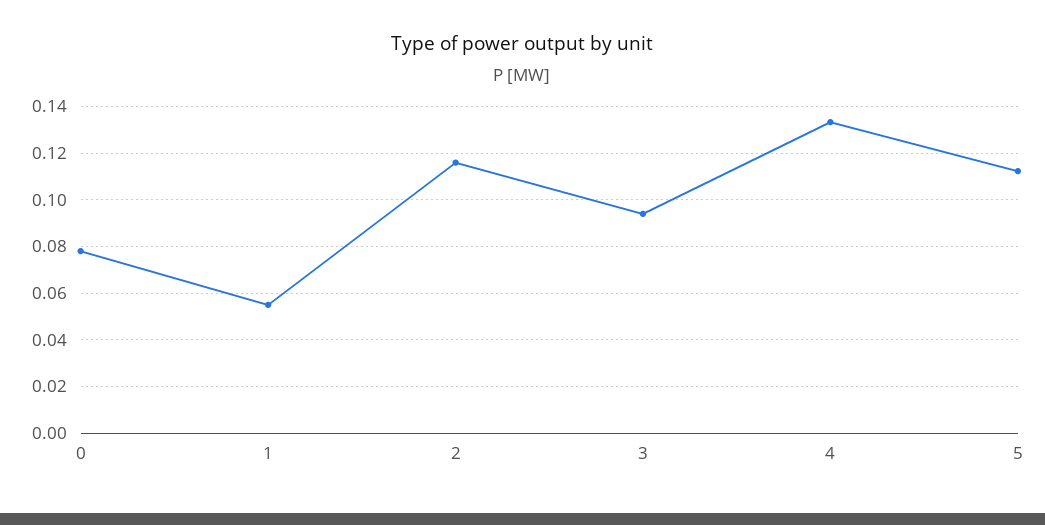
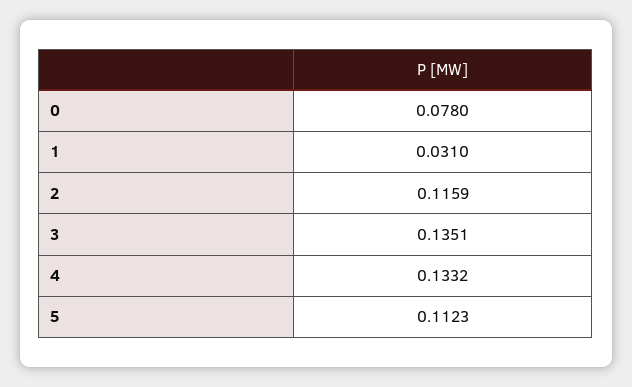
  {
    "0": 0.078,
-   "1": 0.055,
+   "1": 0.031,
    "2": 0.1159,
-   "3": 0.095,
+   "3": 0.1351,
    "4": 0.1332,
    "5": 0.1123
  }

